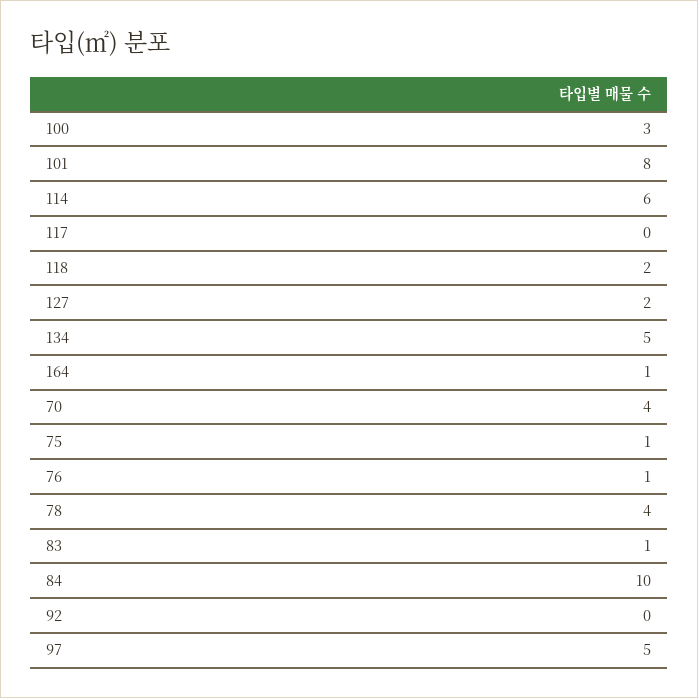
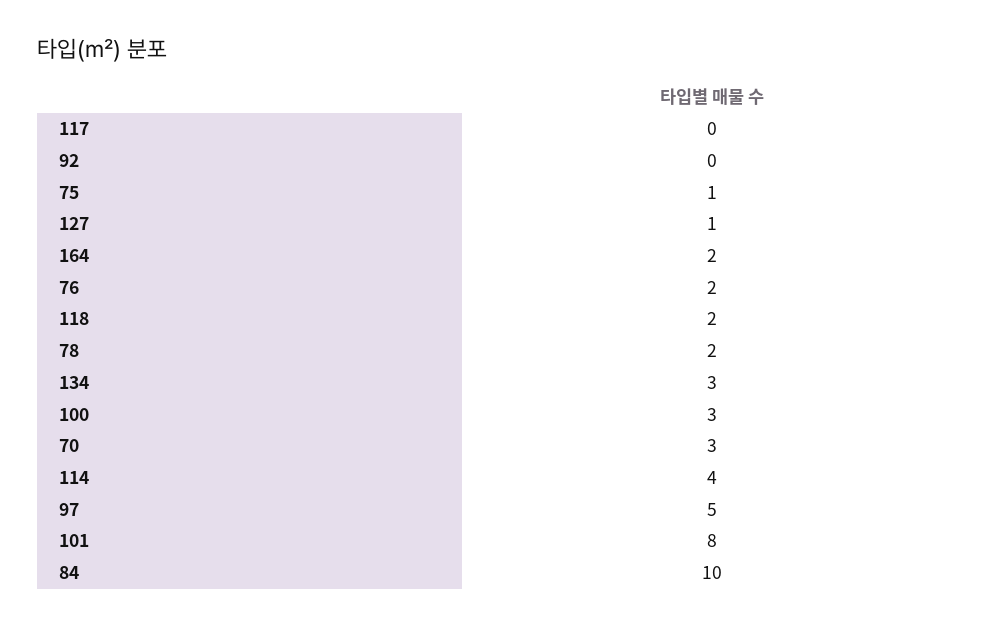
  {
    "100": 3,
    "101": 8,
-   "114": 6,
+   "114": 4,
    "117": 0,
    "118": 2,
-   "127": 2,
+   "127": 1,
-   "134": 5,
+   "134": 3,
-   "164": 1,
+   "164": 2,
-   "70": 4,
+   "70": 3,
    "75": 1,
-   "76": 1,
+   "76": 2,
-   "78": 4,
+   "78": 2,
-   "83": 1,
    "84": 10,
    "92": 0,
    "97": 5
  }

